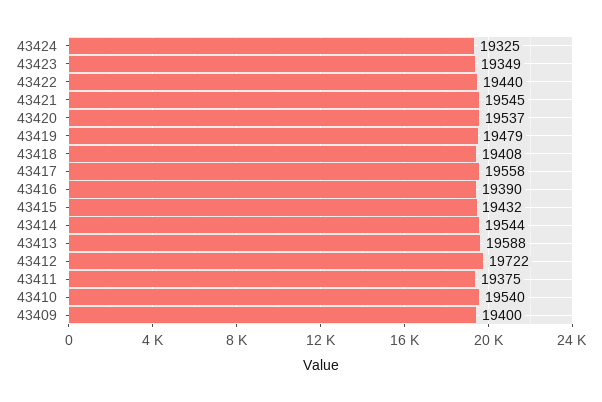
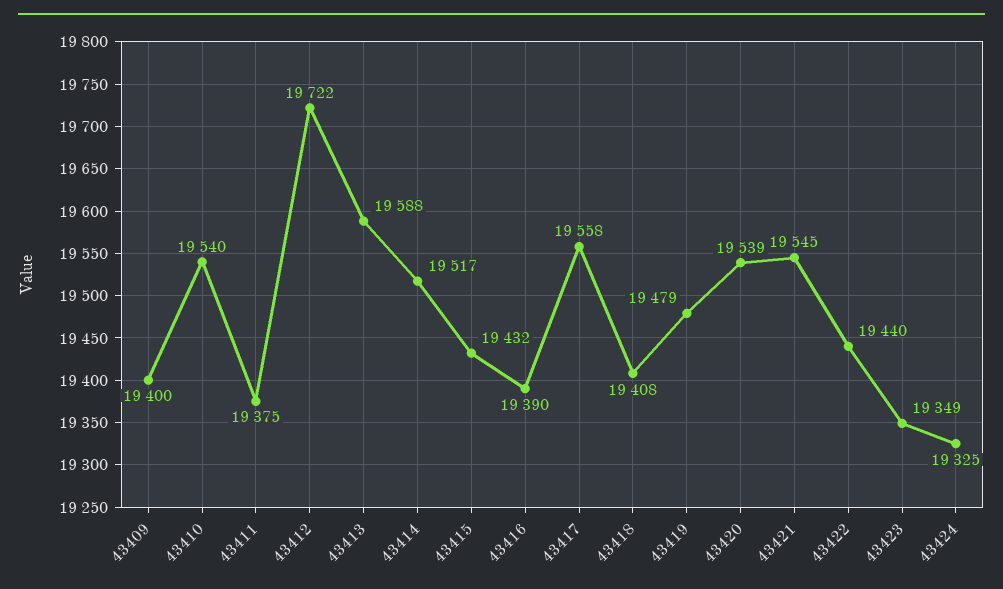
  {
    "43424": 19325,
    "43423": 19349,
    "43422": 19440,
    "43421": 19545,
-   "43420": 19537,
+   "43420": 19539,
    "43419": 19479,
    "43418": 19408,
    "43417": 19558,
    "43416": 19390,
    "43415": 19432,
-   "43414": 19544,
+   "43414": 19517,
    "43413": 19588,
    "43412": 19722,
    "43411": 19375,
    "43410": 19540,
    "43409": 19400
  }

